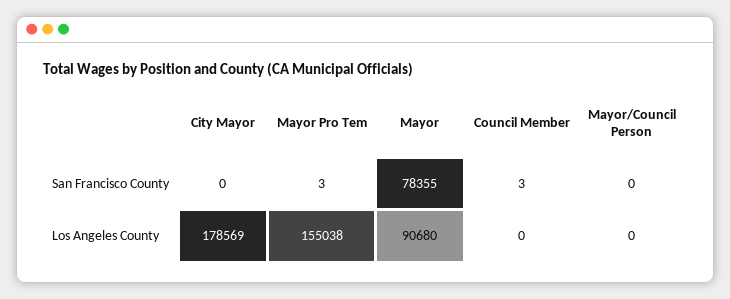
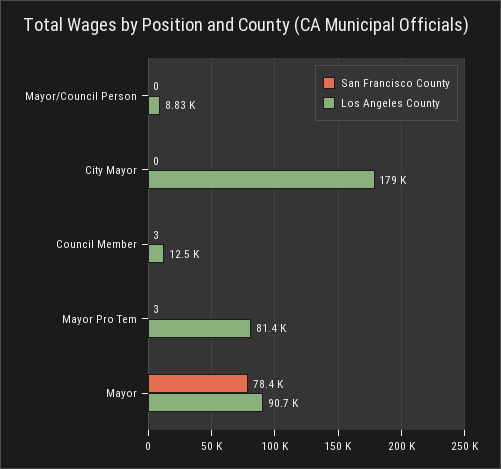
  {
    "San Francisco County": {
      "City Mayor": 0,
      "Mayor Pro Tem": 3,
      "Mayor": 78355,
      "Council Member": 3,
      "Mayor/Council Person": 0
    },
    "Los Angeles County": {
      "City Mayor": 178569,
-     "Mayor Pro Tem": 155038,
+     "Mayor Pro Tem": 81400,
      "Mayor": 90680,
-     "Council Member": 0,
+     "Council Member": 12500,
-     "Mayor/Council Person": 0
+     "Mayor/Council Person": 8830
    }
  }

